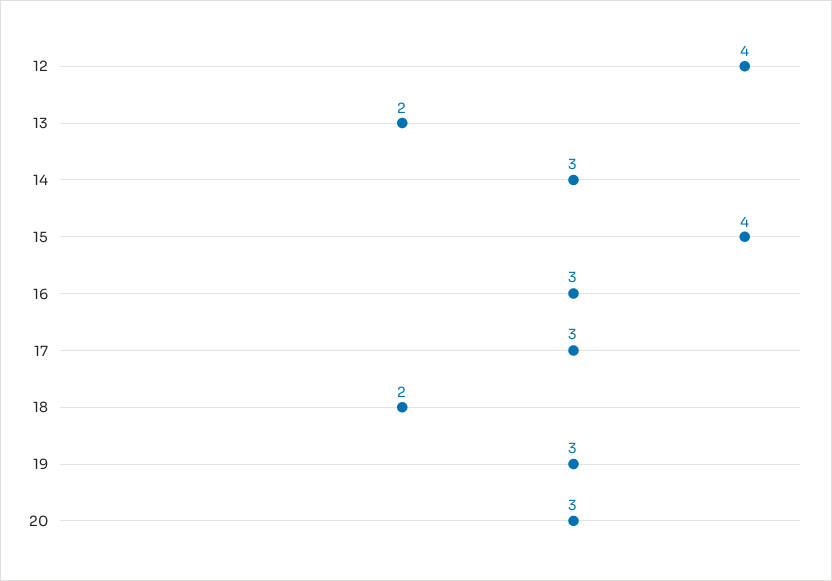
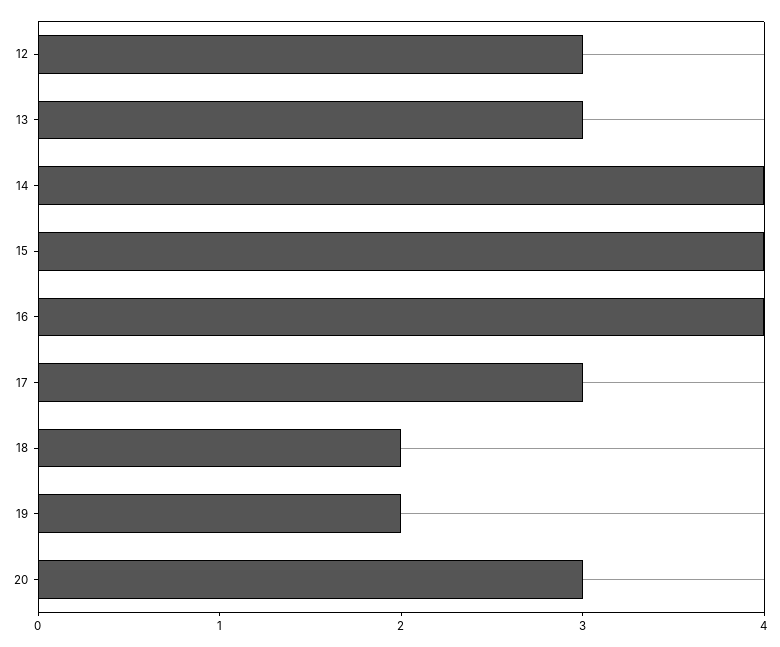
  {
-   "12": 4,
+   "12": 3,
-   "13": 2,
+   "13": 3,
-   "14": 3,
+   "14": 4,
    "15": 4,
-   "16": 3,
+   "16": 4,
    "17": 3,
    "18": 2,
-   "19": 3,
+   "19": 2,
    "20": 3
  }

